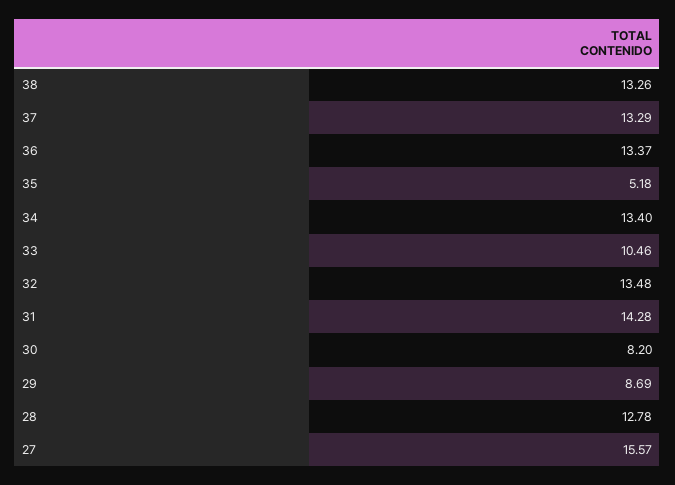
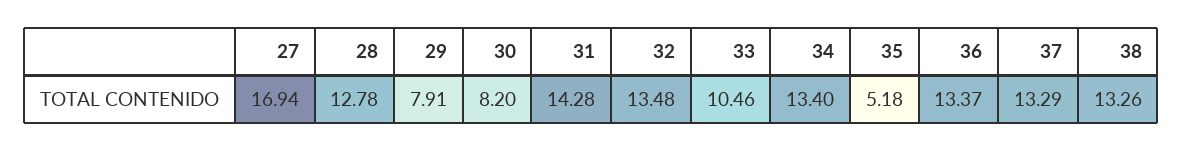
  {
    "38": 13.26,
    "37": 13.29,
    "36": 13.37,
    "35": 5.18,
    "34": 13.4,
    "33": 10.46,
    "32": 13.48,
    "31": 14.28,
    "30": 8.2,
-   "29": 8.69,
+   "29": 7.91,
    "28": 12.78,
-   "27": 15.57
+   "27": 16.94
  }

